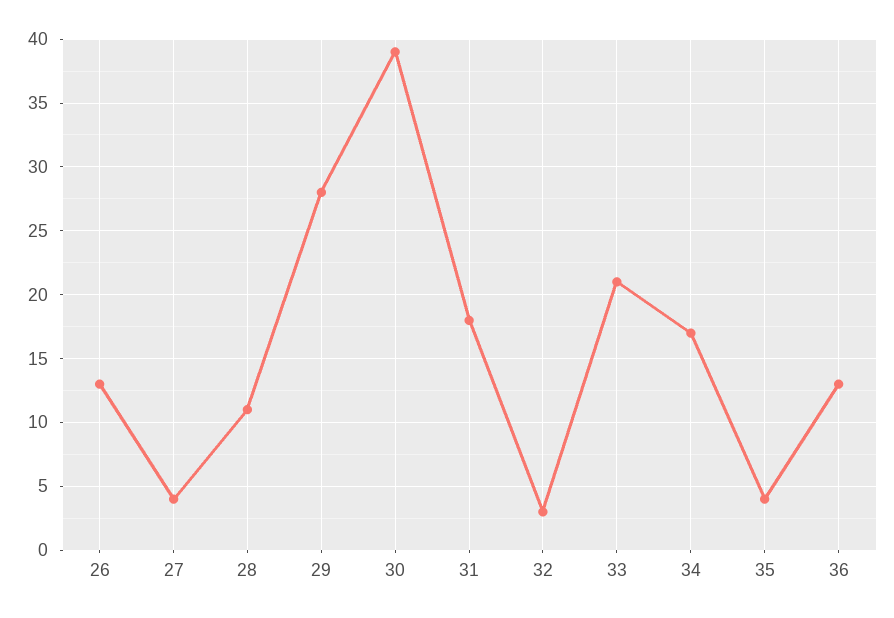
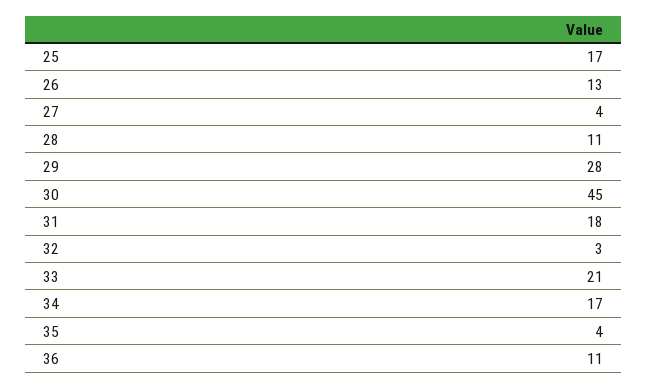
  {
    "26": 13,
    "27": 4,
    "28": 11,
    "29": 28,
-   "30": 39,
+   "30": 45,
    "31": 18,
    "32": 3,
    "33": 21,
    "34": 17,
    "35": 4,
-   "36": 13
+   "36": 11,
+   "25": 17
  }

